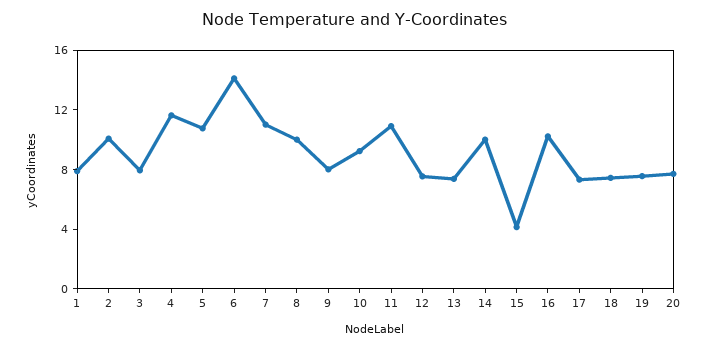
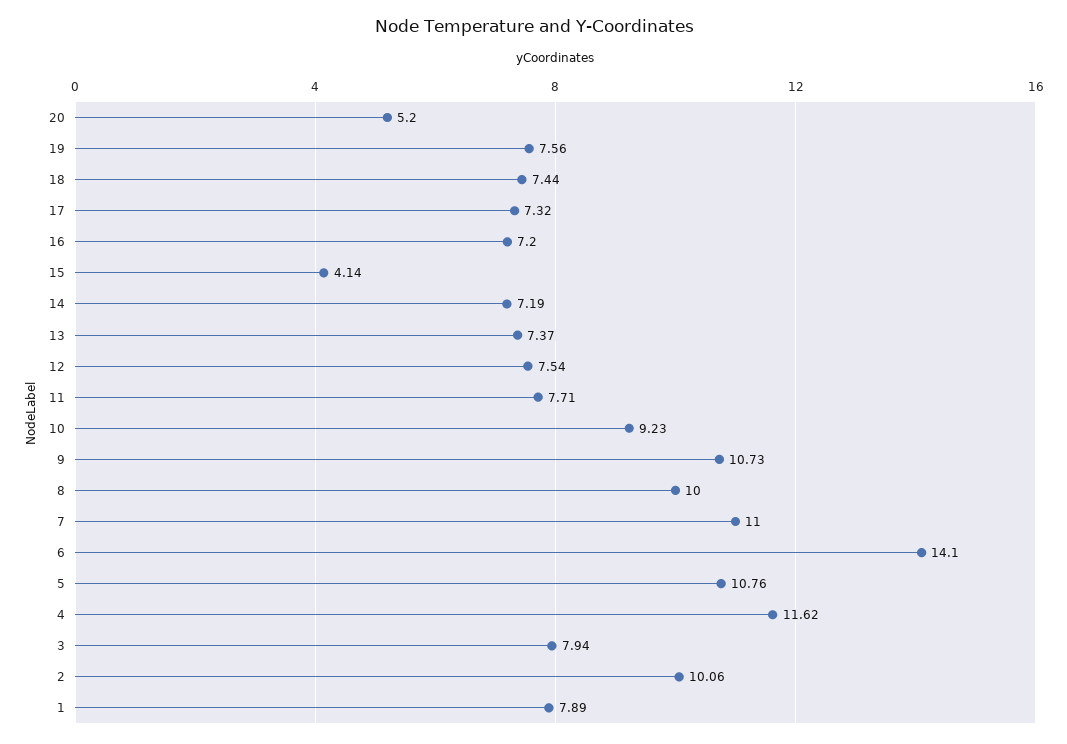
  {
    "1": 7.89,
    "2": 10.06,
    "3": 7.94,
    "4": 11.62,
    "5": 10.76,
    "6": 14.1,
    "7": 11,
    "8": 10,
-   "9": 8,
+   "9": 10.73,
    "10": 9.23,
-   "11": 11,
+   "11": 7.71,
    "12": 7.54,
    "13": 7.37,
-   "14": 10,
+   "14": 7.19,
    "15": 4.14,
-   "16": 10,
+   "16": 7.2,
    "17": 7.32,
    "18": 7.44,
    "19": 7.56,
-   "20": 8
+   "20": 5.2
  }

